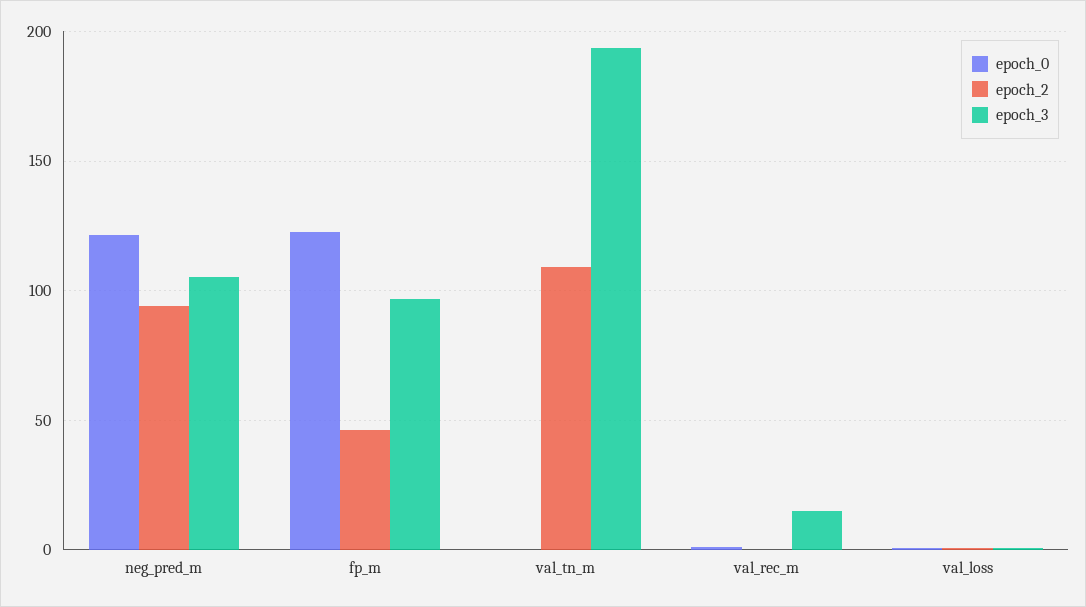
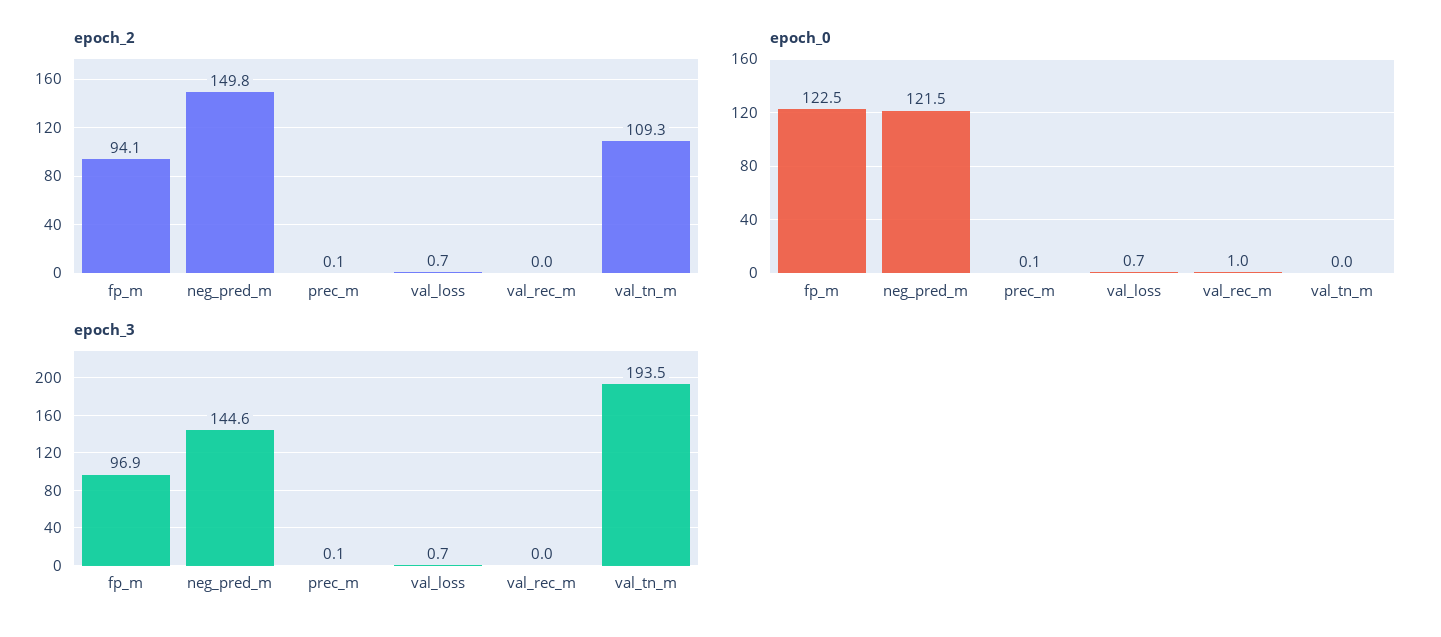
  {
    "epoch_0": {
      "neg_pred_m": 121.5,
      "fp_m": 122.5,
      "val_tn_m": 0,
      "val_rec_m": 1,
-     "val_loss": 0.7
+     "val_loss": 0.7,
+     "prec_m": 0.1
    },
    "epoch_2": {
-     "neg_pred_m": 95,
+     "neg_pred_m": 149.8,
-     "fp_m": 45,
+     "fp_m": 94.1,
      "val_tn_m": 109.3,
      "val_rec_m": 0,
-     "val_loss": 0.7
+     "val_loss": 0.7,
+     "prec_m": 0.1
    },
    "epoch_3": {
-     "neg_pred_m": 105,
+     "neg_pred_m": 144.6,
      "fp_m": 96.9,
      "val_tn_m": 193.5,
-     "val_rec_m": 15,
+     "val_rec_m": 0,
-     "val_loss": 0.7
+     "val_loss": 0.7,
+     "prec_m": 0.1
    }
  }

